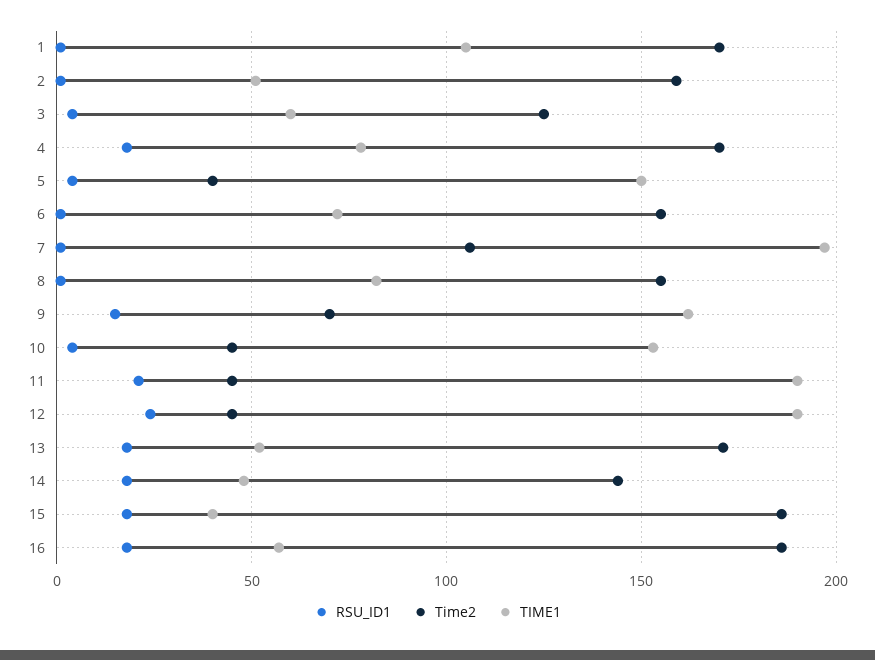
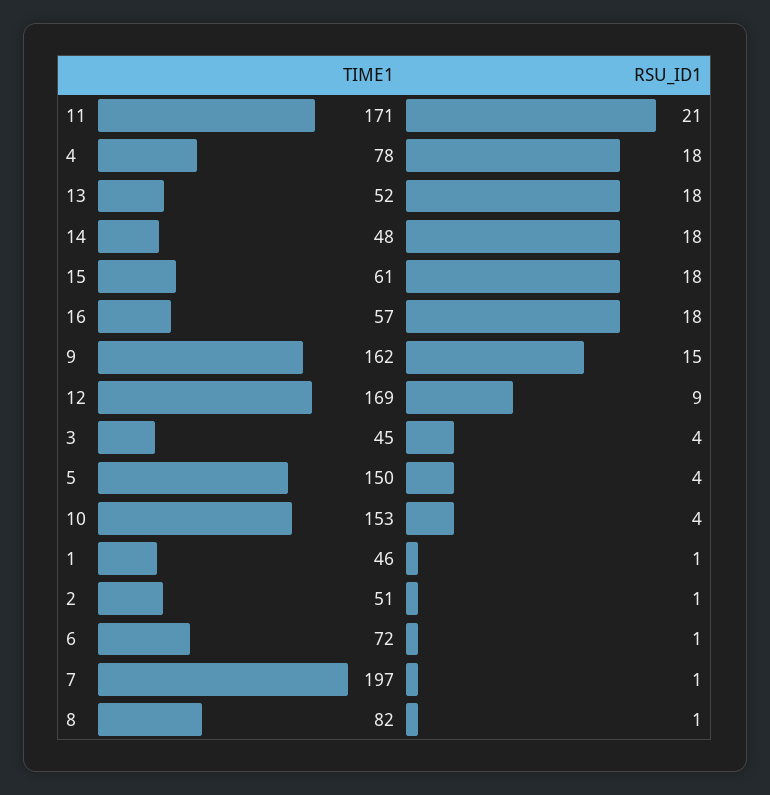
  {
    "RSU_ID1": {
      "1": 1,
      "2": 1,
      "3": 4,
      "4": 18,
      "5": 4,
      "6": 1,
      "7": 1,
      "8": 1,
      "9": 15,
      "10": 4,
      "11": 21,
-     "12": 25,
+     "12": 9,
      "13": 18,
      "14": 18,
      "15": 18,
      "16": 18
    },
-   "Time2": {
-     "1": 170,
-     "2": 160,
-     "3": 125,
-     "4": 170,
-     "5": 40,
-     "6": 155,
-     "7": 105,
-     "8": 155,
-     "9": 70,
-     "10": 45,
-     "11": 45,
-     "12": 45,
-     "13": 170,
-     "14": 145,
-     "15": 185,
-     "16": 185
-   },
    "TIME1": {
-     "1": 105,
+     "1": 46,
      "2": 51,
-     "3": 60,
+     "3": 45,
      "4": 78,
      "5": 150,
      "6": 72,
      "7": 197,
      "8": 82,
      "9": 162,
      "10": 153,
-     "11": 190,
+     "11": 171,
-     "12": 190,
+     "12": 169,
      "13": 52,
      "14": 48,
-     "15": 40,
+     "15": 61,
      "16": 57
    }
  }

